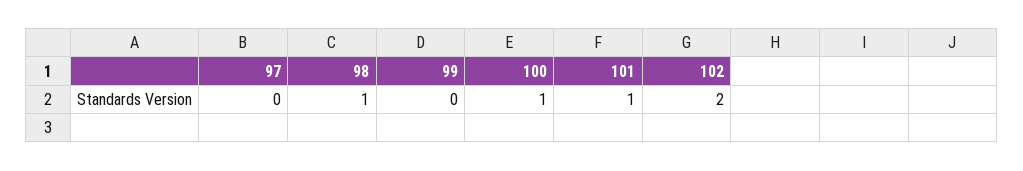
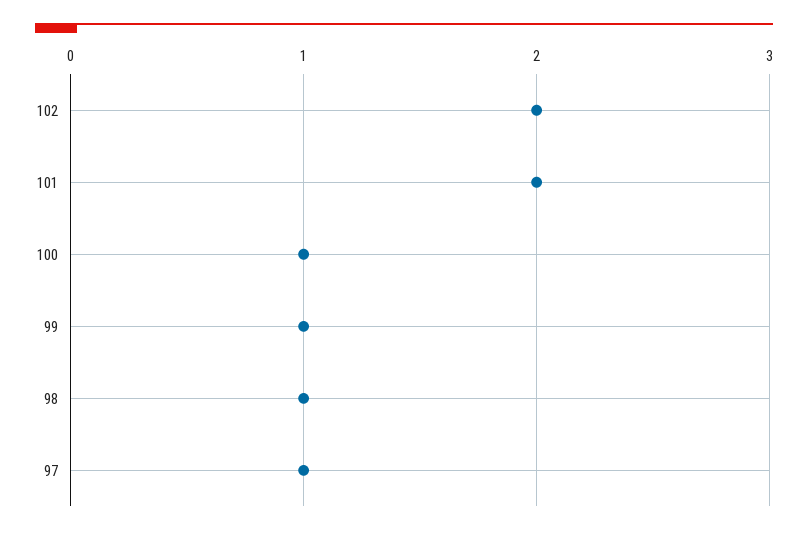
  {
-   "97": 0,
+   "97": 1,
    "98": 1,
-   "99": 0,
+   "99": 1,
    "100": 1,
-   "101": 1,
+   "101": 2,
    "102": 2
  }

